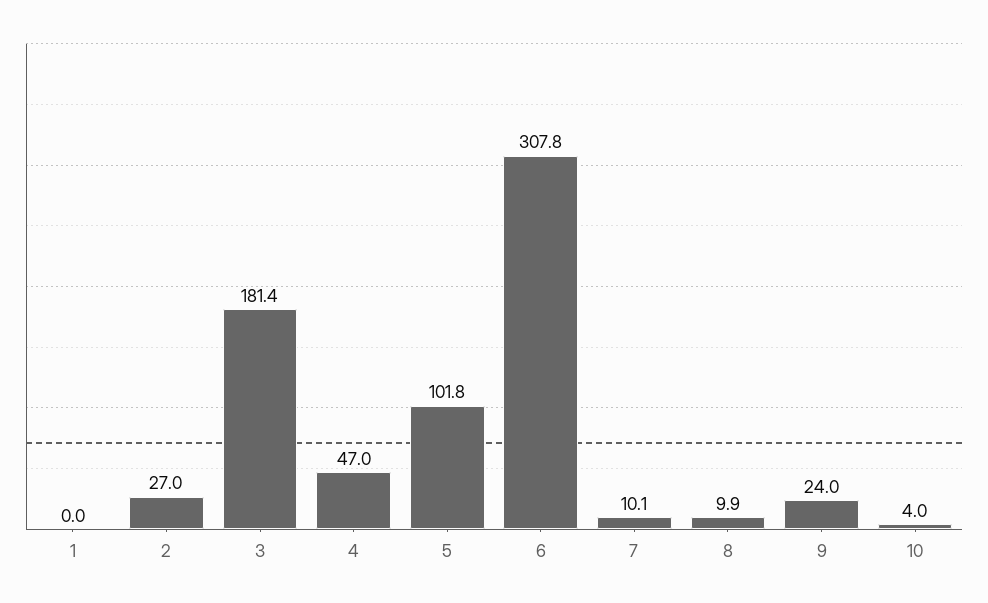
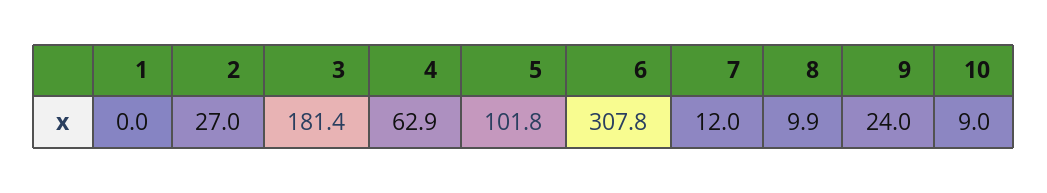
  {
    "1": 0,
    "2": 27,
    "3": 181.4,
-   "4": 47,
+   "4": 62.9,
    "5": 101.8,
    "6": 307.8,
-   "7": 10.1,
+   "7": 12,
    "8": 9.9,
    "9": 24,
-   "10": 4
+   "10": 9
  }

